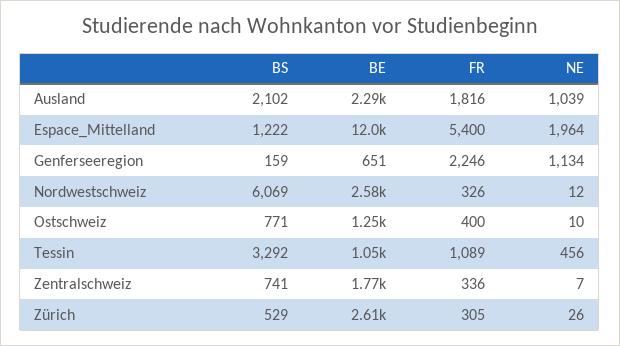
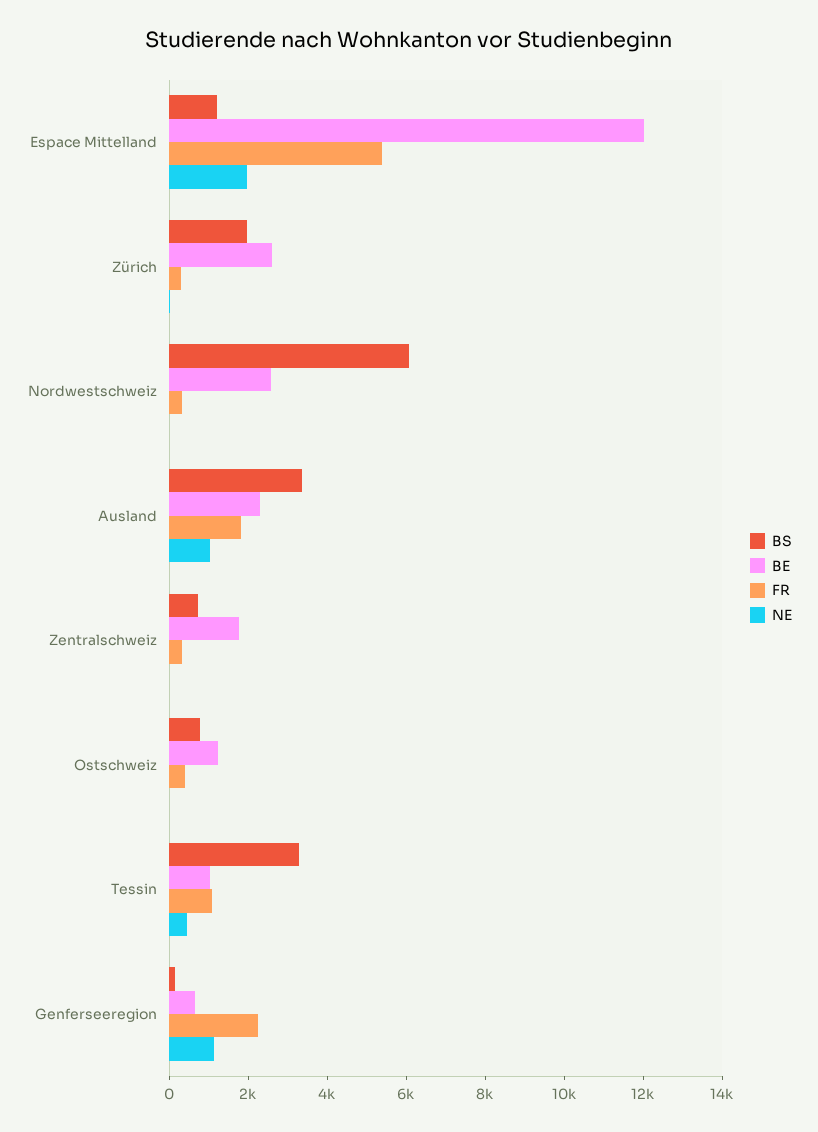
  {
    "BS": {
-     "Ausland": 2102,
+     "Ausland": 3500,
      "Espace_Mittelland": 1222,
      "Genferseeregion": 159,
      "Nordwestschweiz": 6069,
      "Ostschweiz": 771,
      "Tessin": 3292,
      "Zentralschweiz": 741,
-     "Zürich": 529
+     "Zürich": 2000
    },
    "BE": {
      "Ausland": 2290,
      "Espace_Mittelland": 12000,
      "Genferseeregion": 651,
      "Nordwestschweiz": 2580,
      "Ostschweiz": 1250,
      "Tessin": 1050,
      "Zentralschweiz": 1770,
      "Zürich": 2610
    },
    "FR": {
      "Ausland": 1816,
      "Espace_Mittelland": 5400,
      "Genferseeregion": 2246,
      "Nordwestschweiz": 326,
      "Ostschweiz": 400,
      "Tessin": 1089,
      "Zentralschweiz": 336,
      "Zürich": 305
    },
    "NE": {
      "Ausland": 1039,
      "Espace_Mittelland": 1964,
      "Genferseeregion": 1134,
      "Nordwestschweiz": 12,
      "Ostschweiz": 10,
      "Tessin": 456,
      "Zentralschweiz": 7,
      "Zürich": 26
    }
  }

